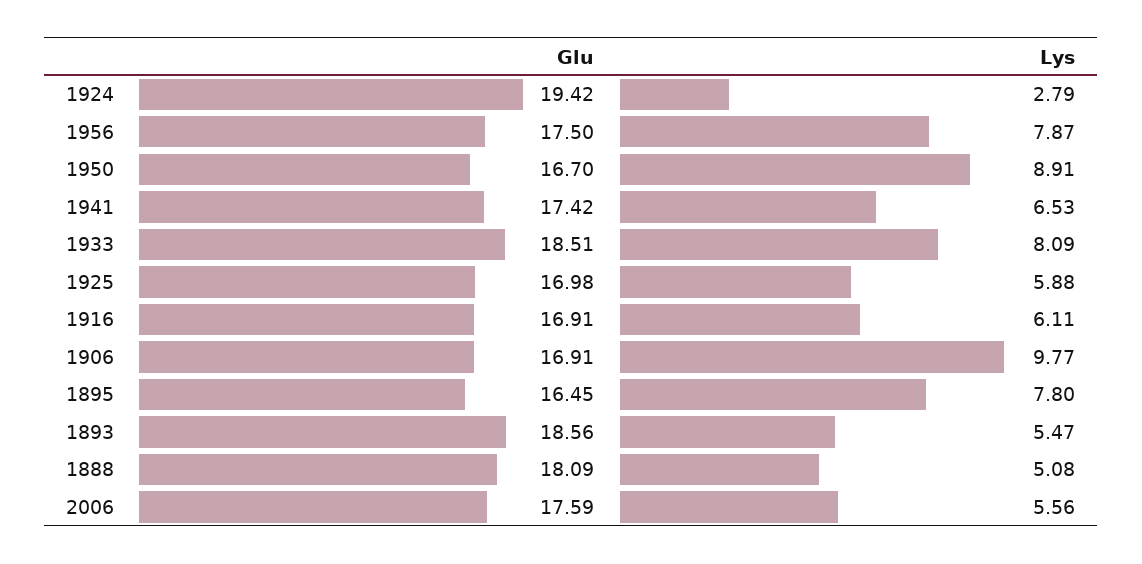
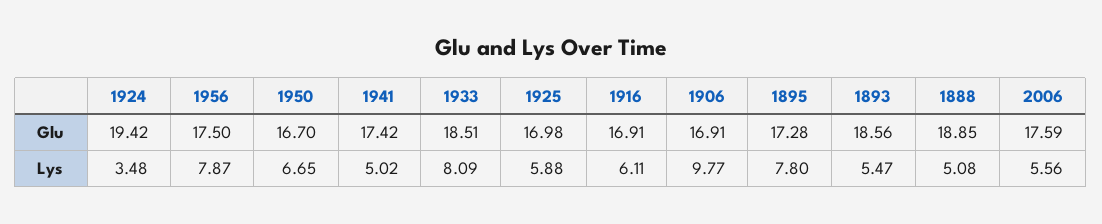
  {
    "Glu": {
      "1924": 19.42,
      "1956": 17.5,
      "1950": 16.7,
      "1941": 17.42,
      "1933": 18.51,
      "1925": 16.98,
      "1916": 16.91,
      "1906": 16.91,
-     "1895": 16.45,
+     "1895": 17.28,
      "1893": 18.56,
-     "1888": 18.09,
+     "1888": 18.85,
      "2006": 17.59
    },
    "Lys": {
-     "1924": 2.79,
+     "1924": 3.48,
      "1956": 7.87,
-     "1950": 8.91,
+     "1950": 6.65,
-     "1941": 6.53,
+     "1941": 5.02,
      "1933": 8.09,
      "1925": 5.88,
      "1916": 6.11,
      "1906": 9.77,
      "1895": 7.8,
      "1893": 5.47,
      "1888": 5.08,
      "2006": 5.56
    }
  }

